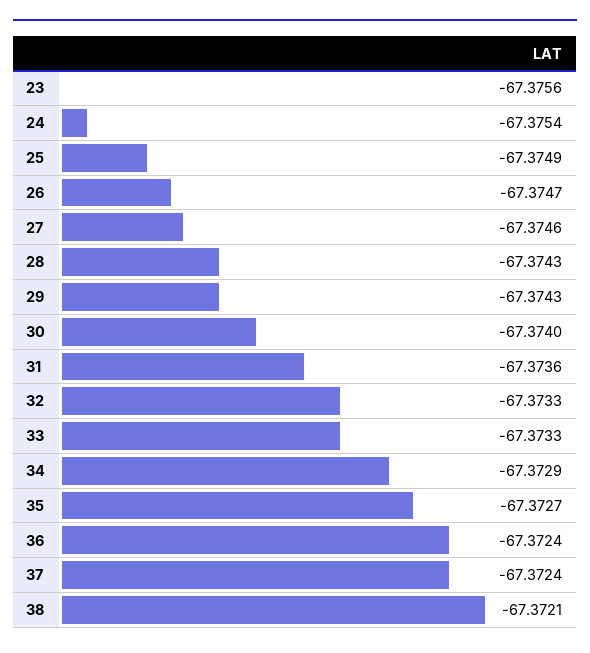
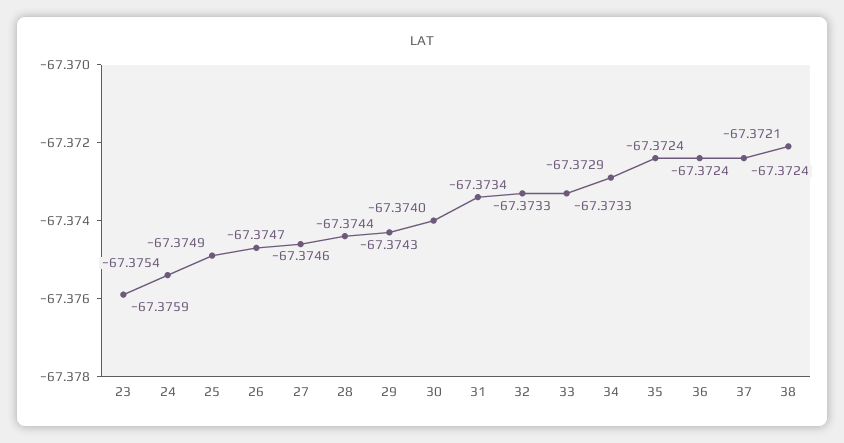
  {
-   "23": -67.3756,
+   "23": -67.3759,
    "24": -67.3754,
    "25": -67.3749,
    "26": -67.3747,
    "27": -67.3746,
-   "28": -67.3743,
+   "28": -67.3744,
    "29": -67.3743,
    "30": -67.374,
-   "31": -67.3736,
+   "31": -67.3734,
    "32": -67.3733,
    "33": -67.3733,
    "34": -67.3729,
-   "35": -67.3727,
+   "35": -67.3724,
    "36": -67.3724,
    "37": -67.3724,
    "38": -67.3721
  }

